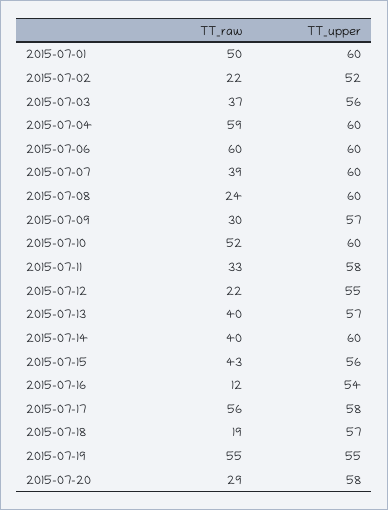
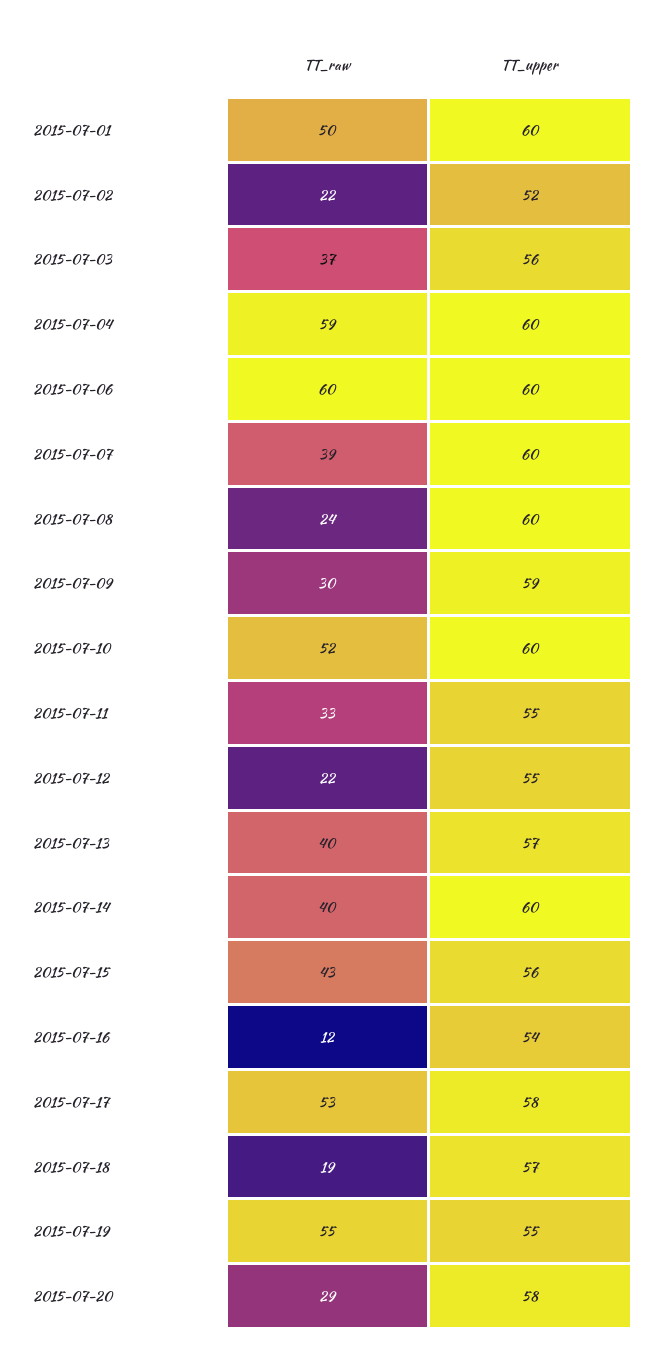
  {
    "TT_raw": {
      "2015-07-01": 50,
      "2015-07-02": 22,
      "2015-07-03": 37,
      "2015-07-04": 59,
      "2015-07-06": 60,
      "2015-07-07": 39,
      "2015-07-08": 24,
      "2015-07-09": 30,
      "2015-07-10": 52,
      "2015-07-11": 33,
      "2015-07-12": 22,
      "2015-07-13": 40,
      "2015-07-14": 40,
      "2015-07-15": 43,
      "2015-07-16": 12,
-     "2015-07-17": 56,
+     "2015-07-17": 53,
      "2015-07-18": 19,
      "2015-07-19": 55,
      "2015-07-20": 29
    },
    "TT_upper": {
      "2015-07-01": 60,
      "2015-07-02": 52,
      "2015-07-03": 56,
      "2015-07-04": 60,
      "2015-07-06": 60,
      "2015-07-07": 60,
      "2015-07-08": 60,
-     "2015-07-09": 57,
+     "2015-07-09": 59,
      "2015-07-10": 60,
-     "2015-07-11": 58,
+     "2015-07-11": 55,
      "2015-07-12": 55,
      "2015-07-13": 57,
      "2015-07-14": 60,
      "2015-07-15": 56,
      "2015-07-16": 54,
      "2015-07-17": 58,
      "2015-07-18": 57,
      "2015-07-19": 55,
      "2015-07-20": 58
    }
  }

